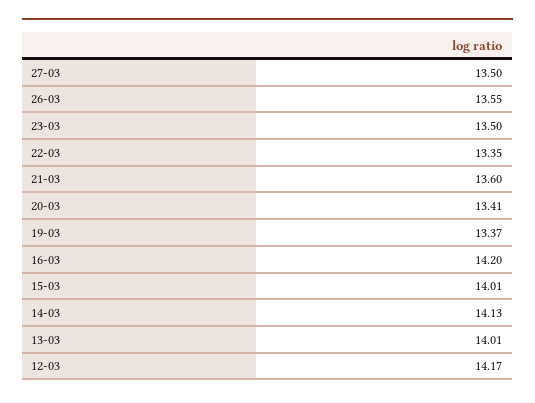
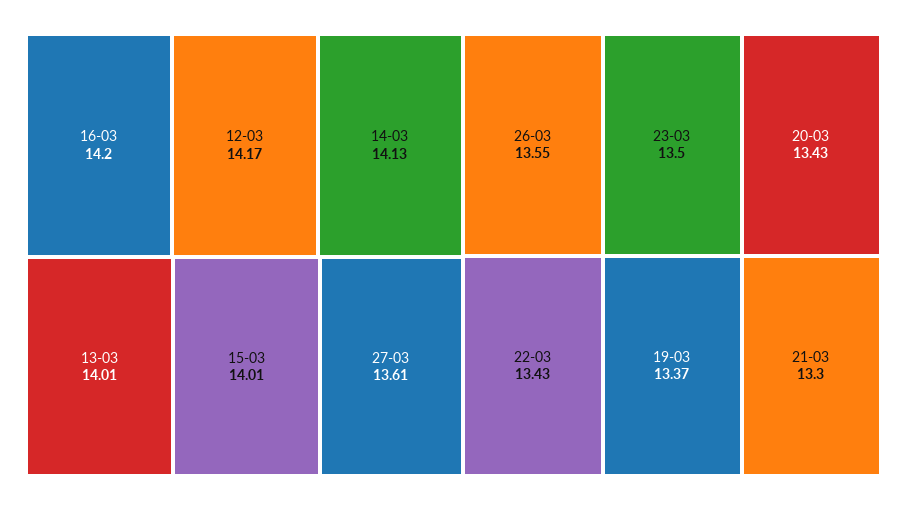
  {
-   "27-03": 13.5,
+   "27-03": 13.61,
    "26-03": 13.55,
    "23-03": 13.5,
-   "22-03": 13.35,
+   "22-03": 13.43,
-   "21-03": 13.6,
+   "21-03": 13.3,
-   "20-03": 13.41,
+   "20-03": 13.43,
    "19-03": 13.37,
    "16-03": 14.2,
    "15-03": 14.01,
    "14-03": 14.13,
    "13-03": 14.01,
    "12-03": 14.17
  }

